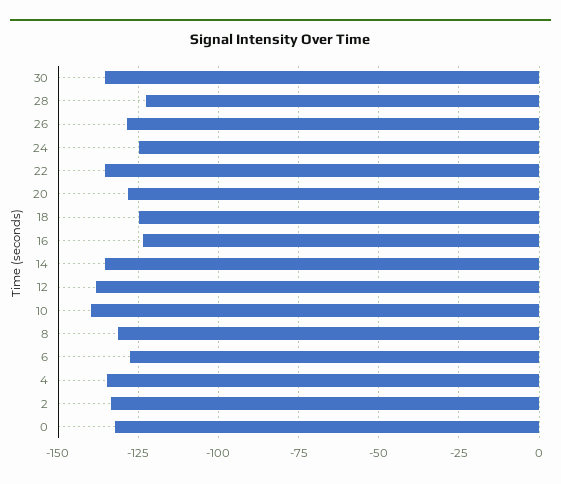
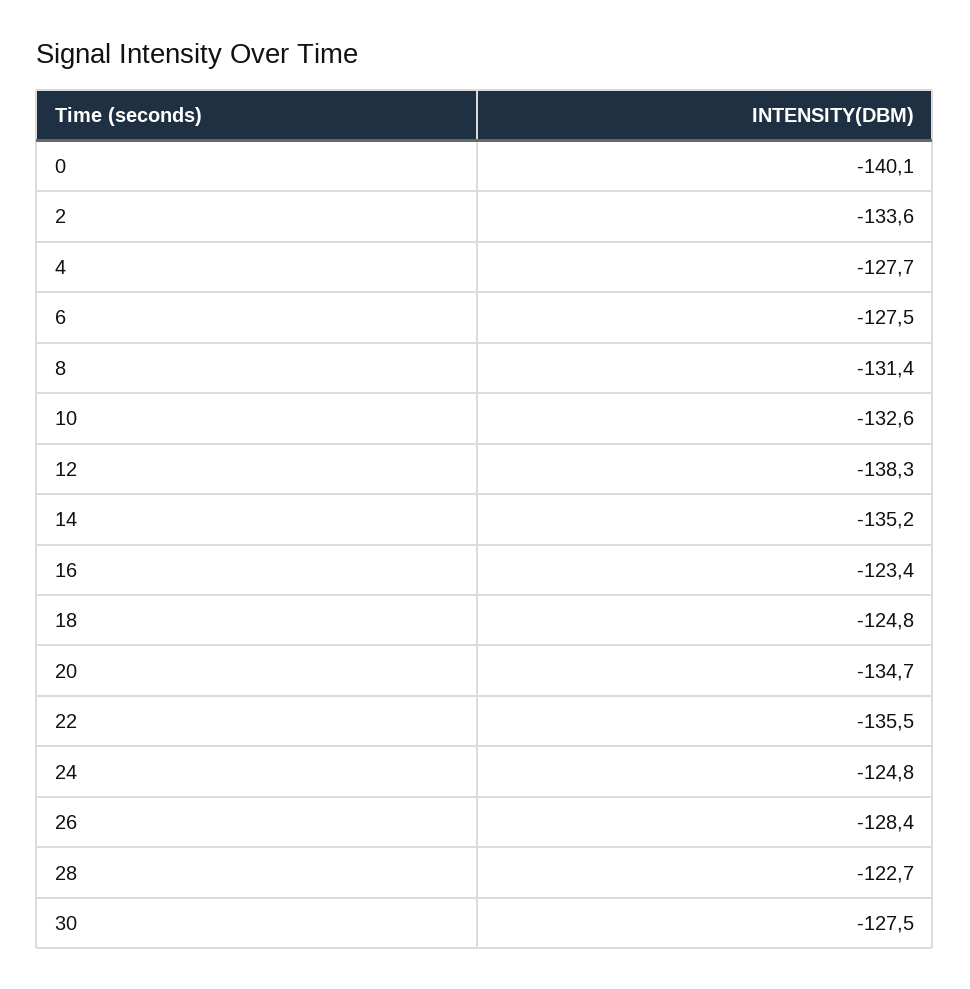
  {
-   "30": -135,
+   "30": -127.5,
    "28": -122.7,
    "26": -128.4,
    "24": -124.8,
    "22": -135.5,
-   "20": -127.5,
+   "20": -134.7,
    "18": -124.8,
    "16": -123.4,
    "14": -135.2,
    "12": -138.3,
-   "10": -140,
+   "10": -132.6,
    "8": -131.4,
    "6": -127.5,
-   "4": -135,
+   "4": -127.7,
    "2": -133.6,
-   "0": -132.5
+   "0": -140.1
  }

